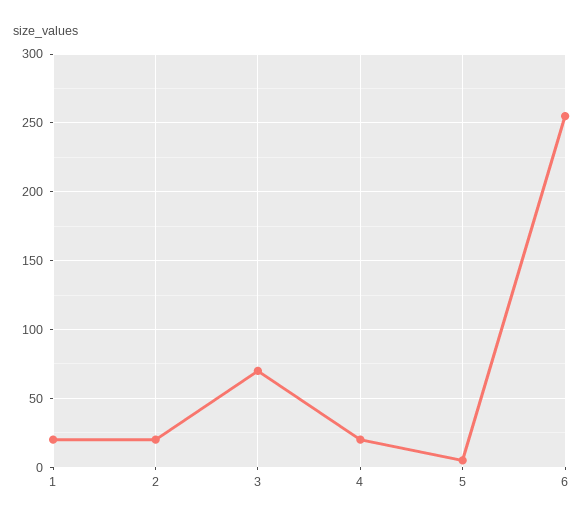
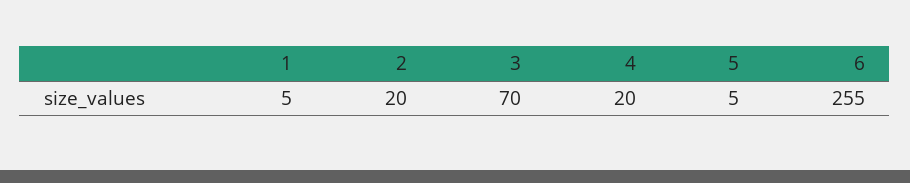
  {
-   "1": 20,
+   "1": 5,
    "2": 20,
    "3": 70,
    "4": 20,
    "5": 5,
    "6": 255
  }

